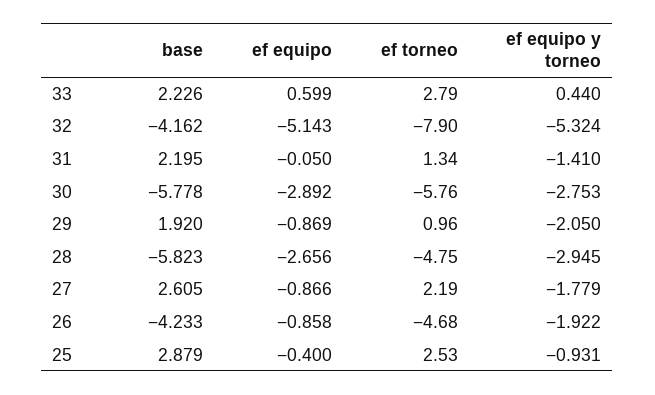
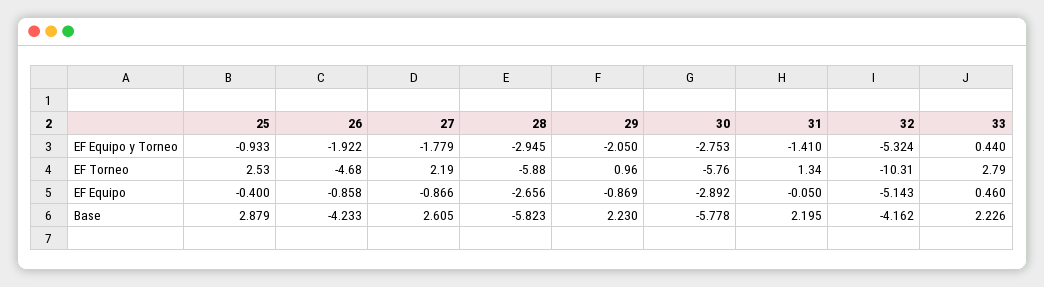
  {
    "base": {
      "33": 2.226,
      "32": -4.162,
      "31": 2.195,
      "30": -5.778,
-     "29": 1.92,
+     "29": 2.23,
      "28": -5.823,
      "27": 2.605,
      "26": -4.233,
      "25": 2.879
    },
    "ef equipo": {
-     "33": 0.599,
+     "33": 0.46,
      "32": -5.143,
      "31": -0.05,
      "30": -2.892,
      "29": -0.869,
      "28": -2.656,
      "27": -0.866,
      "26": -0.858,
      "25": -0.4
    },
    "ef torneo": {
      "33": 2.79,
-     "32": -7.9,
+     "32": -10.31,
      "31": 1.34,
      "30": -5.76,
      "29": 0.96,
-     "28": -4.75,
+     "28": -5.88,
      "27": 2.19,
      "26": -4.68,
      "25": 2.53
    },
    "ef equipo y torneo": {
      "33": 0.44,
      "32": -5.324,
      "31": -1.41,
      "30": -2.753,
      "29": -2.05,
      "28": -2.945,
      "27": -1.779,
      "26": -1.922,
-     "25": -0.931
+     "25": -0.933
    }
  }

